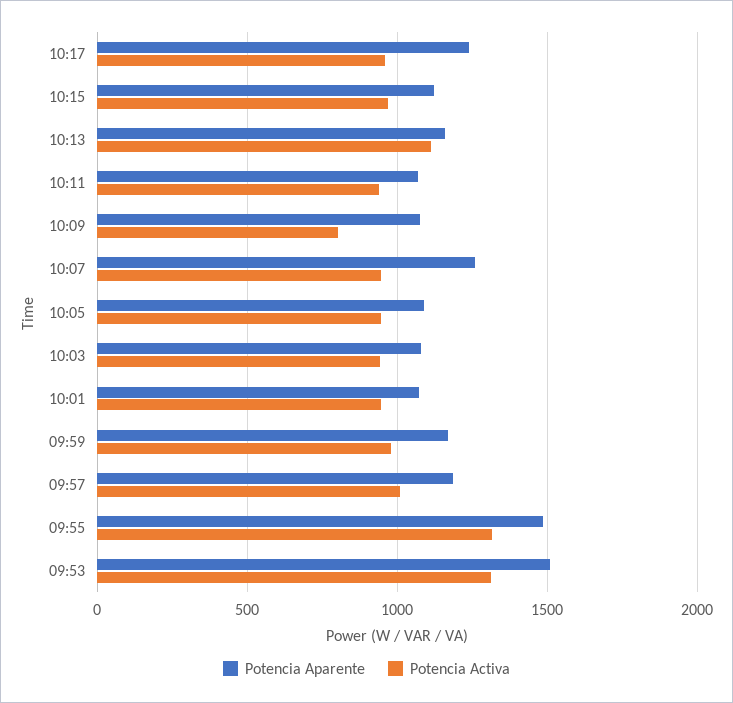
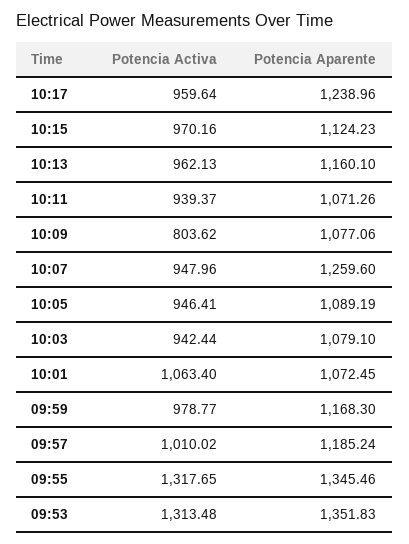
  {
    "Potencia Aparente": {
      "10:17": 1238.96,
      "10:15": 1124.23,
      "10:13": 1160.1,
      "10:11": 1071.26,
      "10:09": 1077.06,
      "10:07": 1259.6,
      "10:05": 1089.19,
      "10:03": 1079.1,
      "10:01": 1072.45,
      "09:59": 1168.3,
      "09:57": 1185.24,
-     "09:55": 1500,
+     "09:55": 1345.46,
-     "09:53": 1500
+     "09:53": 1351.83
    },
    "Potencia Activa": {
      "10:17": 959.64,
      "10:15": 970.16,
-     "10:13": 1100,
+     "10:13": 962.13,
      "10:11": 939.37,
      "10:09": 803.62,
      "10:07": 947.96,
      "10:05": 946.41,
      "10:03": 942.44,
-     "10:01": 950,
+     "10:01": 1063.4,
      "09:59": 978.77,
      "09:57": 1010.02,
      "09:55": 1317.65,
      "09:53": 1313.48
    }
  }

